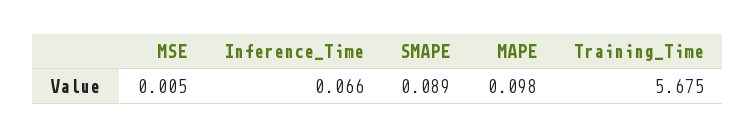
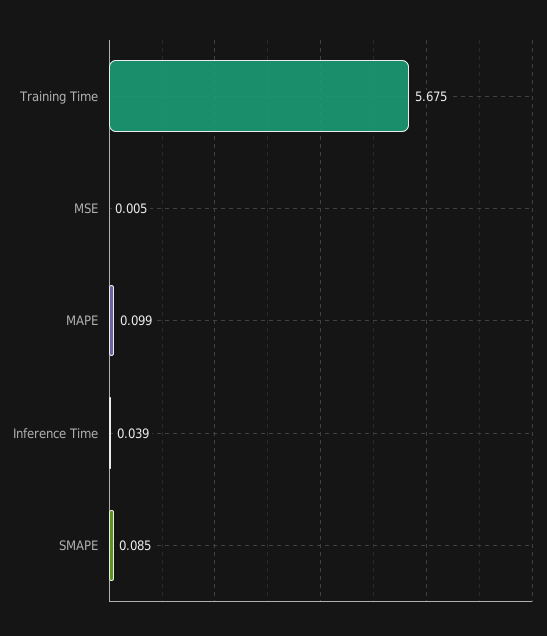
  {
    "MSE": 0.005,
-   "Inference_Time": 0.066,
+   "Inference_Time": 0.039,
-   "SMAPE": 0.089,
+   "SMAPE": 0.085,
-   "MAPE": 0.098,
+   "MAPE": 0.099,
    "Training_Time": 5.675
  }

